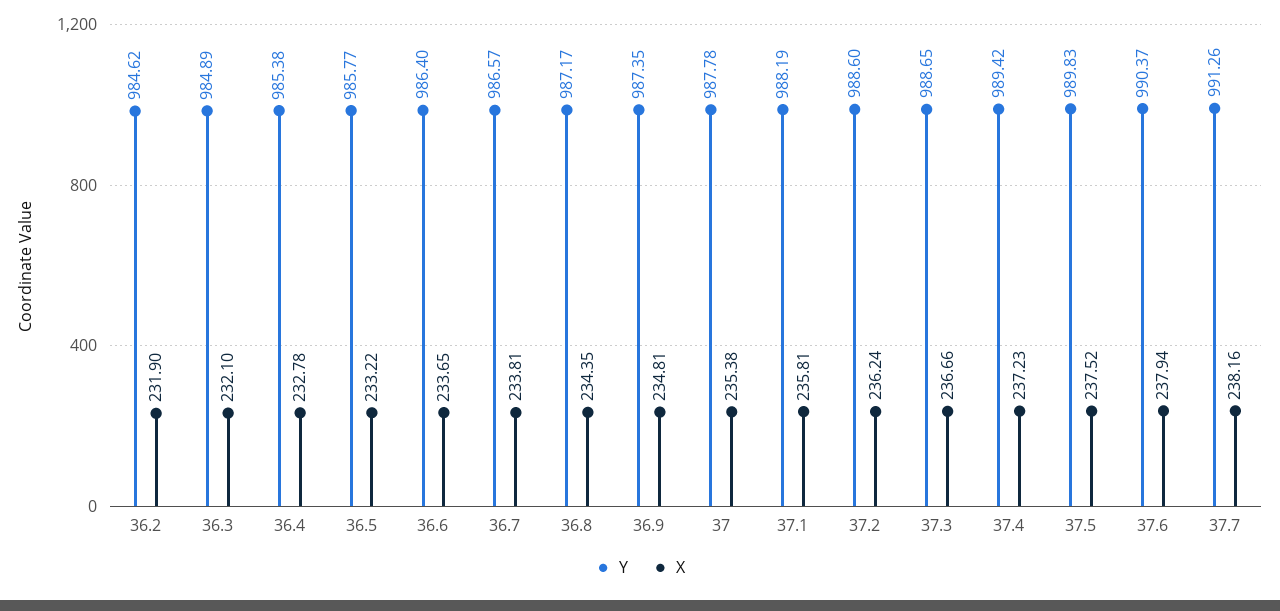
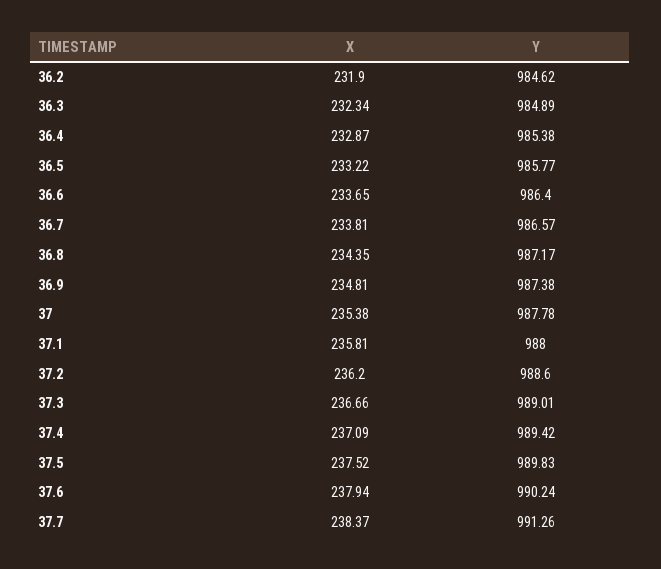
  {
    "Y": {
      "36.2": 984.62,
      "36.3": 984.89,
      "36.4": 985.38,
      "36.5": 985.77,
      "36.6": 986.4,
      "36.7": 986.57,
      "36.8": 987.17,
-     "36.9": 987.35,
+     "36.9": 987.38,
      "37": 987.78,
-     "37.1": 988.19,
+     "37.1": 988,
      "37.2": 988.6,
-     "37.3": 988.65,
+     "37.3": 989.01,
      "37.4": 989.42,
      "37.5": 989.83,
-     "37.6": 990.37,
+     "37.6": 990.24,
      "37.7": 991.26
    },
    "X": {
      "36.2": 231.9,
-     "36.3": 232.1,
+     "36.3": 232.34,
-     "36.4": 232.78,
+     "36.4": 232.87,
      "36.5": 233.22,
      "36.6": 233.65,
      "36.7": 233.81,
      "36.8": 234.35,
      "36.9": 234.81,
      "37": 235.38,
      "37.1": 235.81,
-     "37.2": 236.24,
+     "37.2": 236.2,
      "37.3": 236.66,
-     "37.4": 237.23,
+     "37.4": 237.09,
      "37.5": 237.52,
      "37.6": 237.94,
-     "37.7": 238.16
+     "37.7": 238.37
    }
  }

